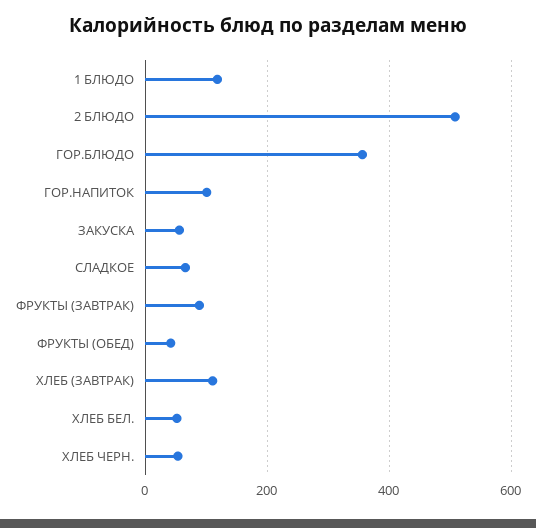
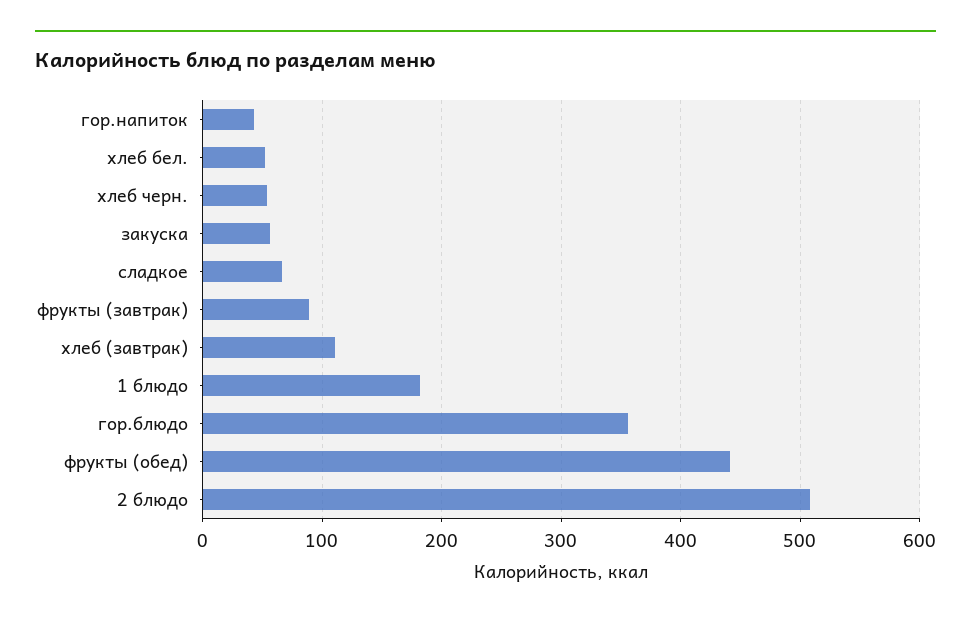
  {
-   "1 БЛЮДО": 120,
+   "1 БЛЮДО": 180,
    "2 БЛЮДО": 510,
    "ГОР.БЛЮДО": 360,
-   "ГОР.НАПИТОК": 100,
+   "ГОР.НАПИТОК": 40,
    "ЗАКУСКА": 60,
    "СЛАДКОЕ": 70,
    "ФРУКТЫ (ЗАВТРАК)": 90,
-   "ФРУКТЫ (ОБЕД)": 40,
+   "ФРУКТЫ (ОБЕД)": 440,
    "ХЛЕБ (ЗАВТРАК)": 110,
    "ХЛЕБ БЕЛ.": 50,
    "ХЛЕБ ЧЕРН.": 50
  }

